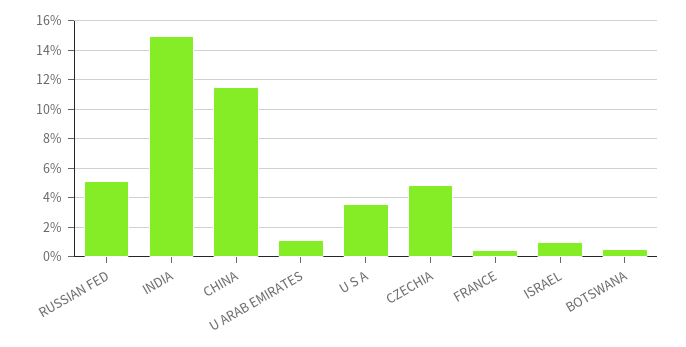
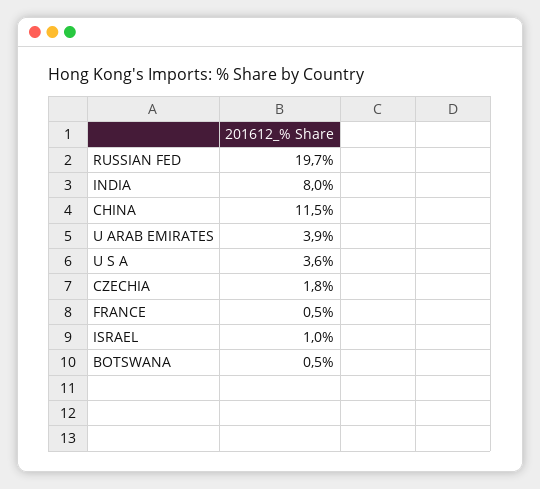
  {
-   "RUSSIAN FED": 5,
+   "RUSSIAN FED": 19.7,
-   "INDIA": 15,
+   "INDIA": 8,
    "CHINA": 11.5,
-   "U ARAB EMIRATES": 1,
+   "U ARAB EMIRATES": 3.9,
    "U S A": 3.6,
-   "CZECHIA": 5,
+   "CZECHIA": 1.8,
    "FRANCE": 0.5,
    "ISRAEL": 1,
    "BOTSWANA": 0.5
  }

